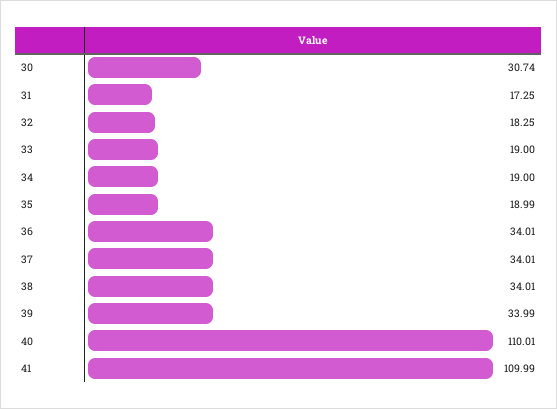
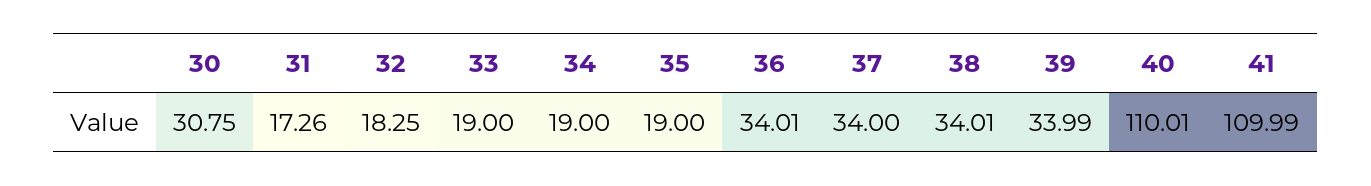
  {
-   "30": 30.74,
+   "30": 30.75,
-   "31": 17.25,
+   "31": 17.26,
    "32": 18.25,
    "33": 19,
    "34": 19,
-   "35": 18.99,
+   "35": 19,
    "36": 34.01,
-   "37": 34.01,
+   "37": 34,
    "38": 34.01,
    "39": 33.99,
    "40": 110.01,
    "41": 109.99
  }

